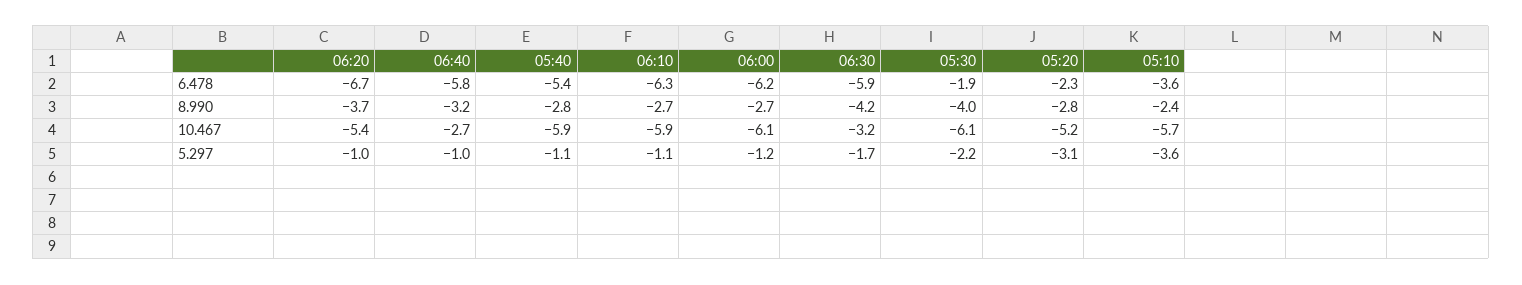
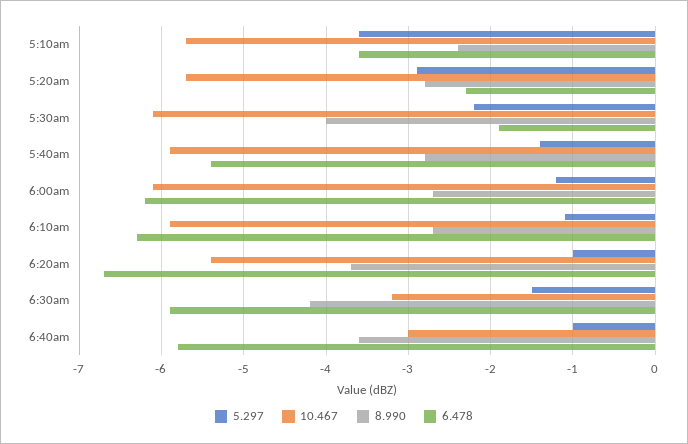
  {
    "6.478": {
      "06:20": -6.7,
      "06:40": -5.8,
      "05:40": -5.4,
      "06:10": -6.3,
      "06:00": -6.2,
      "06:30": -5.9,
      "05:30": -1.9,
      "05:20": -2.3,
      "05:10": -3.6
    },
    "8.990": {
      "06:20": -3.7,
-     "06:40": -3.2,
+     "06:40": -3.6,
      "05:40": -2.8,
      "06:10": -2.7,
      "06:00": -2.7,
      "06:30": -4.2,
      "05:30": -4,
      "05:20": -2.8,
      "05:10": -2.4
    },
    "10.467": {
      "06:20": -5.4,
-     "06:40": -2.7,
+     "06:40": -3,
      "05:40": -5.9,
      "06:10": -5.9,
      "06:00": -6.1,
      "06:30": -3.2,
      "05:30": -6.1,
-     "05:20": -5.2,
+     "05:20": -5.7,
      "05:10": -5.7
    },
    "5.297": {
      "06:20": -1,
      "06:40": -1,
-     "05:40": -1.1,
+     "05:40": -1.4,
      "06:10": -1.1,
      "06:00": -1.2,
-     "06:30": -1.7,
+     "06:30": -1.5,
      "05:30": -2.2,
-     "05:20": -3.1,
+     "05:20": -2.9,
      "05:10": -3.6
    }
  }

